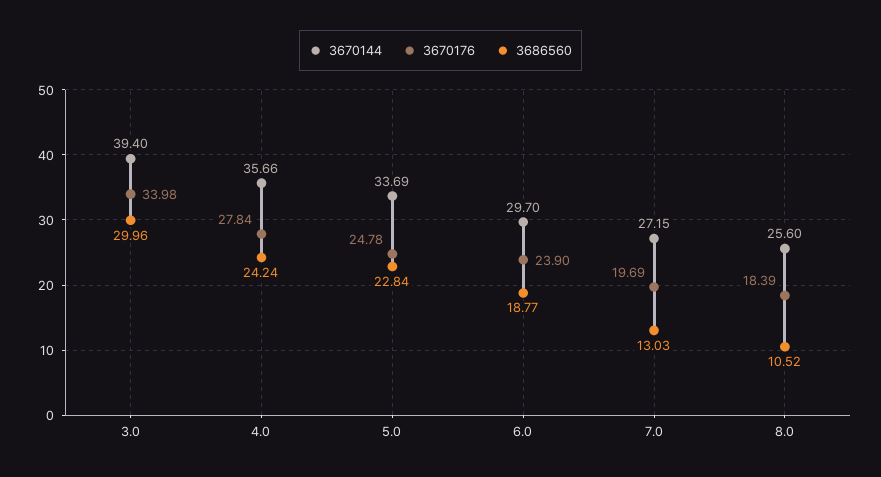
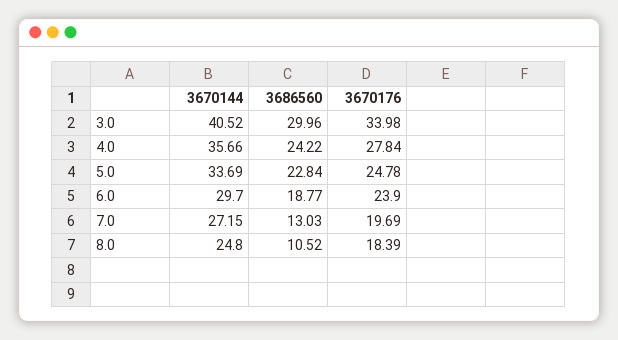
  {
    "3670144": {
-     "3.0": 39.4,
+     "3.0": 40.52,
      "4.0": 35.66,
      "5.0": 33.69,
      "6.0": 29.7,
      "7.0": 27.15,
-     "8.0": 25.6
+     "8.0": 24.8
    },
    "3670176": {
      "3.0": 33.98,
      "4.0": 27.84,
      "5.0": 24.78,
      "6.0": 23.9,
      "7.0": 19.69,
      "8.0": 18.39
    },
    "3686560": {
      "3.0": 29.96,
-     "4.0": 24.24,
+     "4.0": 24.22,
      "5.0": 22.84,
      "6.0": 18.77,
      "7.0": 13.03,
      "8.0": 10.52
    }
  }

